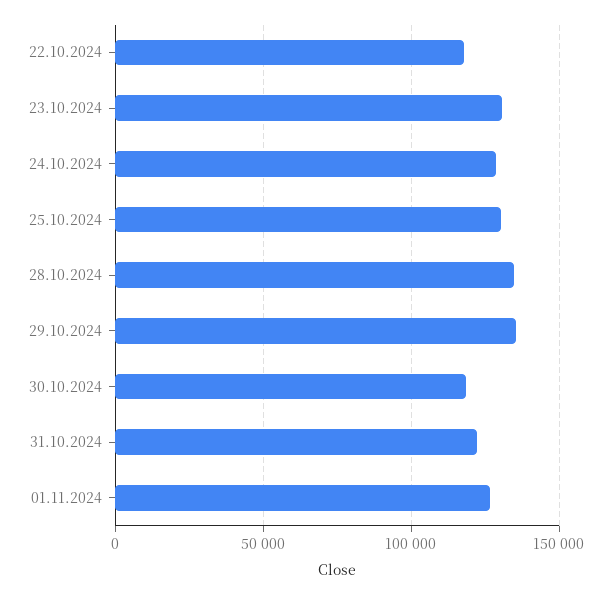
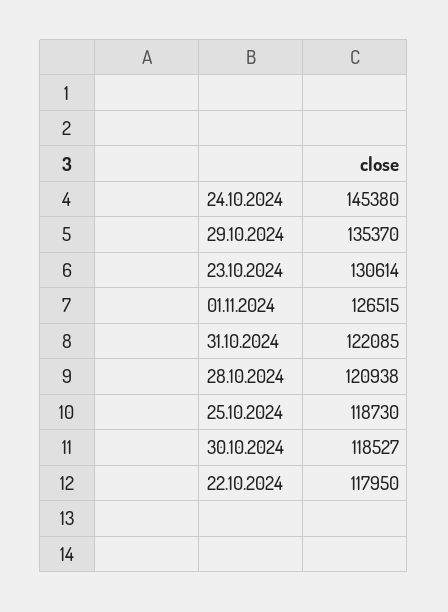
  {
    "22.10.2024": 117950,
    "23.10.2024": 130614,
-   "24.10.2024": 130000,
+   "24.10.2024": 145380,
-   "25.10.2024": 130000,
+   "25.10.2024": 118730,
-   "28.10.2024": 135000,
+   "28.10.2024": 120938,
    "29.10.2024": 135370,
    "30.10.2024": 118527,
    "31.10.2024": 122085,
    "01.11.2024": 126515
  }

